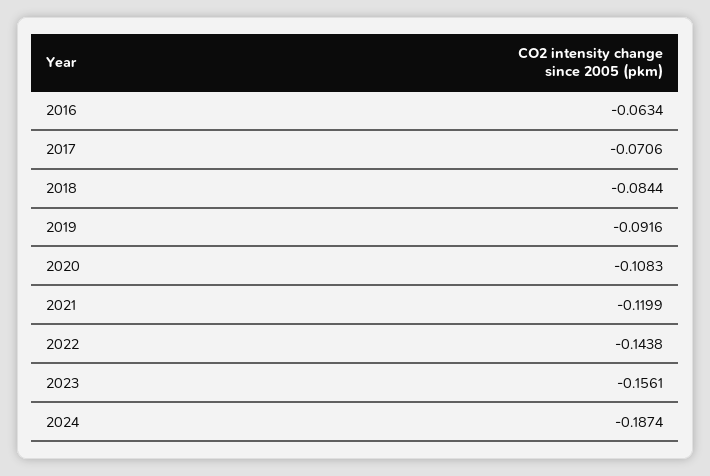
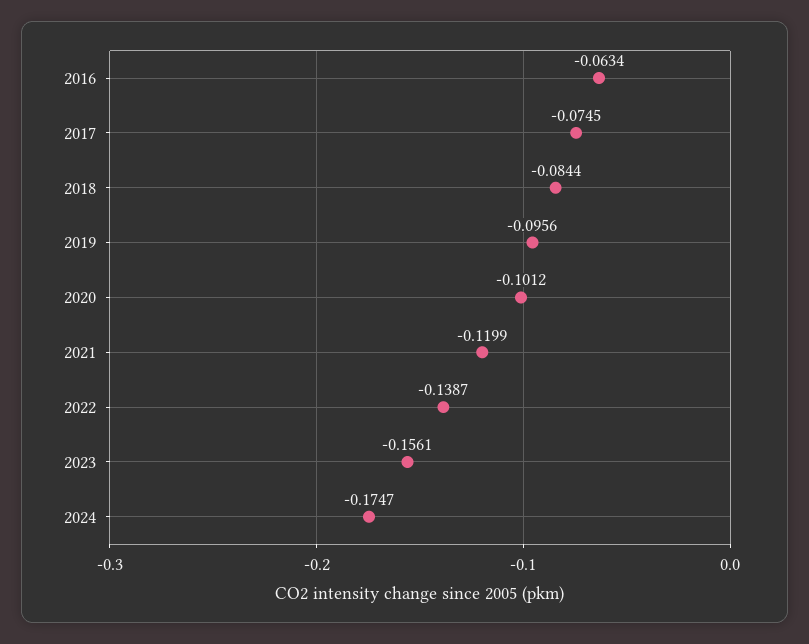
  {
    "2016": -0.0634,
-   "2017": -0.0706,
+   "2017": -0.0745,
    "2018": -0.0844,
-   "2019": -0.0916,
+   "2019": -0.0956,
-   "2020": -0.1083,
+   "2020": -0.1012,
    "2021": -0.1199,
-   "2022": -0.1438,
+   "2022": -0.1387,
    "2023": -0.1561,
-   "2024": -0.1874
+   "2024": -0.1747
  }

